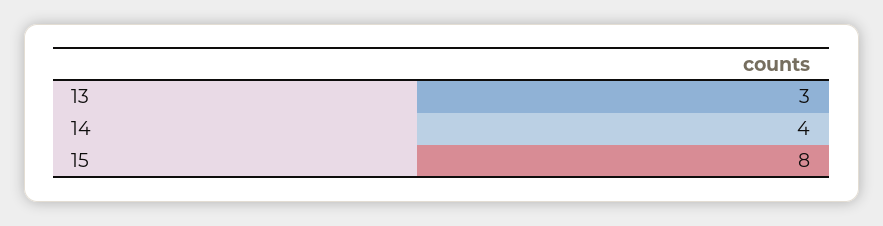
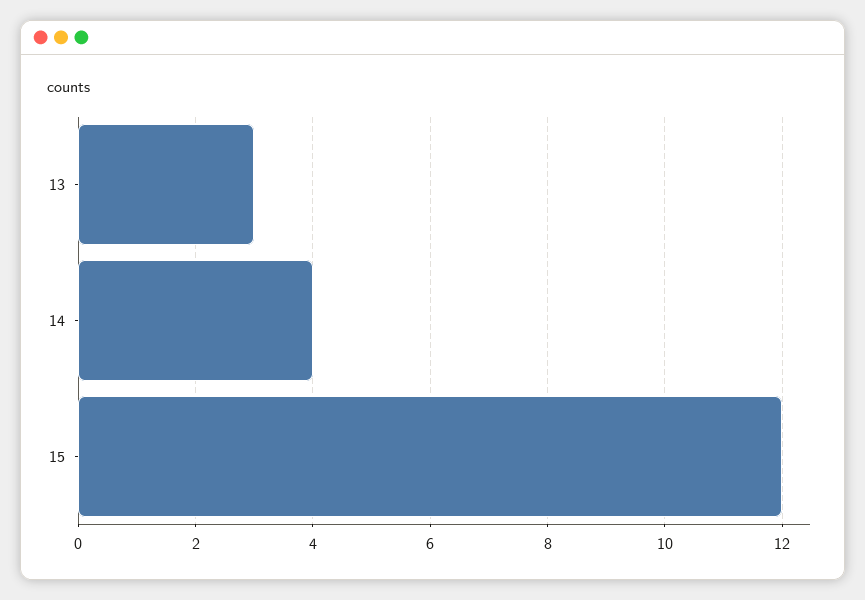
  {
    "13": 3,
    "14": 4,
-   "15": 8
+   "15": 12
  }

